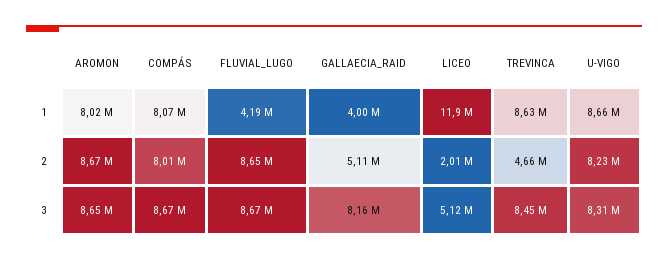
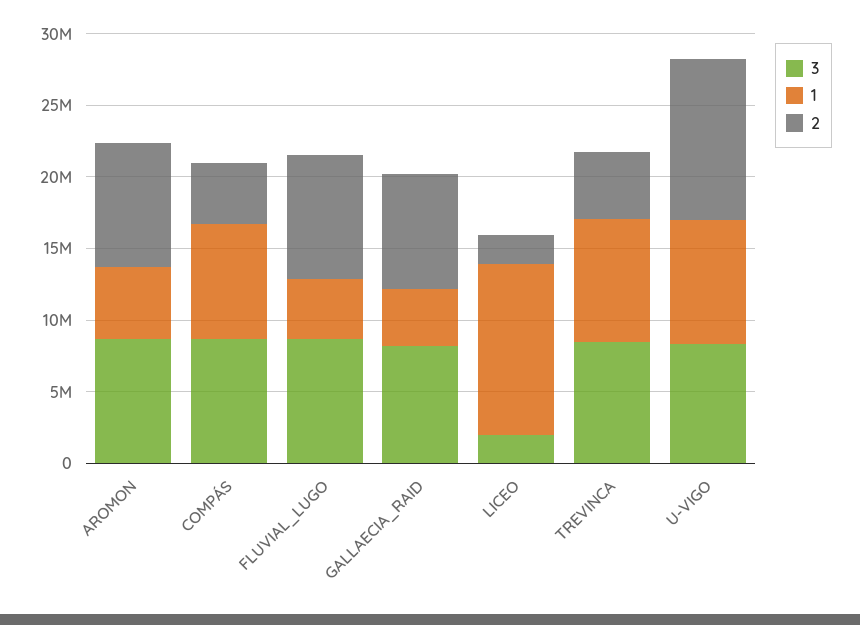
  {
    "1": {
-     "AROMON": 8020000,
+     "AROMON": 5000000,
      "COMPÁS": 8070000,
      "FLUVIAL_LUGO": 4190000,
      "GALLAECIA_RAID": 4000000,
      "LICEO": 11900000,
      "TREVINCA": 8630000,
      "U-VIGO": 8660000
    },
    "2": {
      "AROMON": 8670000,
-     "COMPÁS": 8010000,
+     "COMPÁS": 4000000,
      "FLUVIAL_LUGO": 8650000,
-     "GALLAECIA_RAID": 5110000,
+     "GALLAECIA_RAID": 8000000,
      "LICEO": 2010000,
      "TREVINCA": 4660000,
-     "U-VIGO": 8230000
+     "U-VIGO": 11000000
    },
    "3": {
      "AROMON": 8650000,
      "COMPÁS": 8670000,
      "FLUVIAL_LUGO": 8670000,
      "GALLAECIA_RAID": 8160000,
-     "LICEO": 5120000,
+     "LICEO": 2000000,
      "TREVINCA": 8450000,
      "U-VIGO": 8310000
    }
  }

